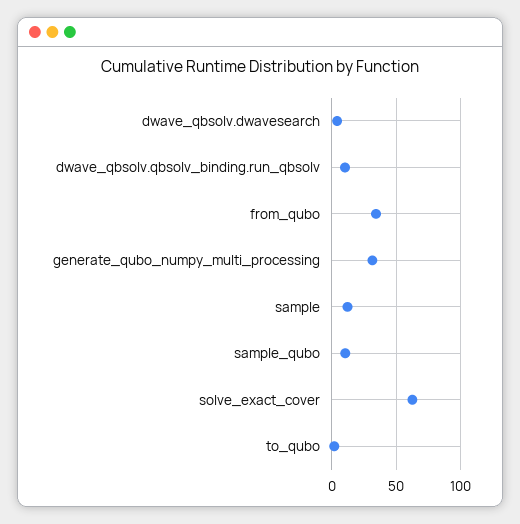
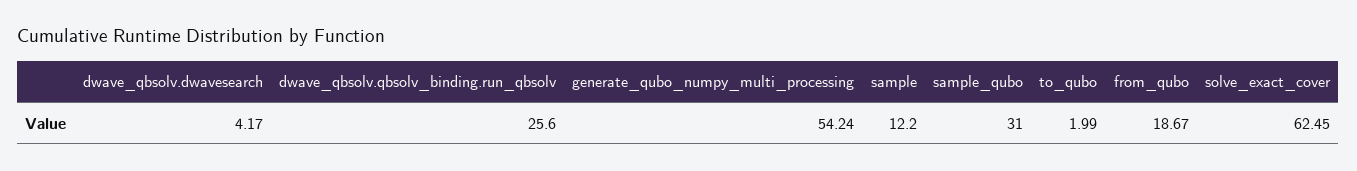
  {
    "dwave_qbsolv.dwavesearch": 4.17,
-   "dwave_qbsolv.qbsolv_binding.run_qbsolv": 10,
+   "dwave_qbsolv.qbsolv_binding.run_qbsolv": 25.6,
-   "from_qubo": 35,
+   "from_qubo": 18.67,
-   "generate_qubo_numpy_multi_processing": 30,
+   "generate_qubo_numpy_multi_processing": 54.24,
    "sample": 12.2,
-   "sample_qubo": 10,
+   "sample_qubo": 31,
    "solve_exact_cover": 62.45,
    "to_qubo": 1.99
  }

